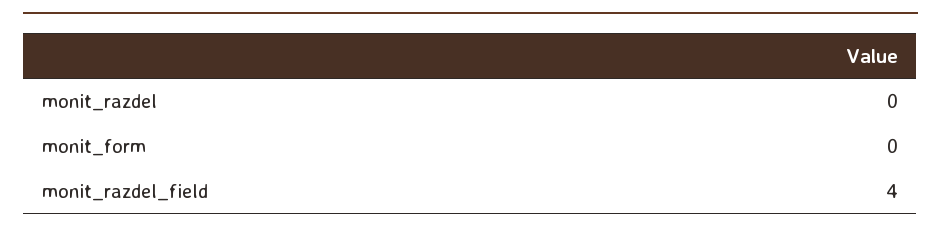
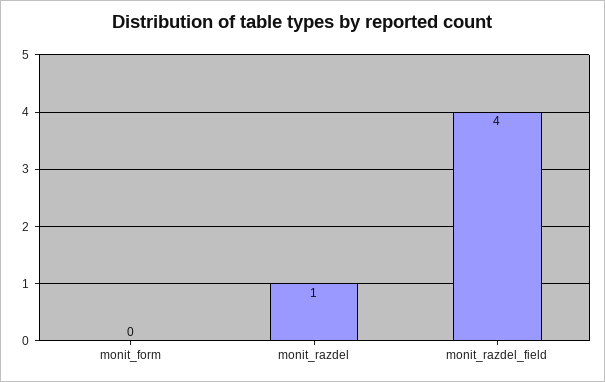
  {
-   "monit_razdel": 0,
+   "monit_razdel": 1,
    "monit_form": 0,
    "monit_razdel_field": 4
  }

